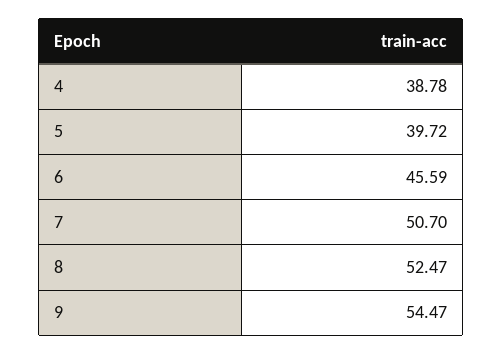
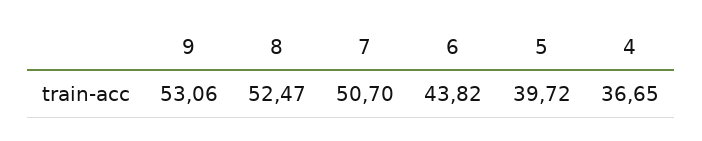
  {
-   "4": 38.78,
+   "4": 36.65,
    "5": 39.72,
-   "6": 45.59,
+   "6": 43.82,
    "7": 50.7,
    "8": 52.47,
-   "9": 54.47
+   "9": 53.06
  }

